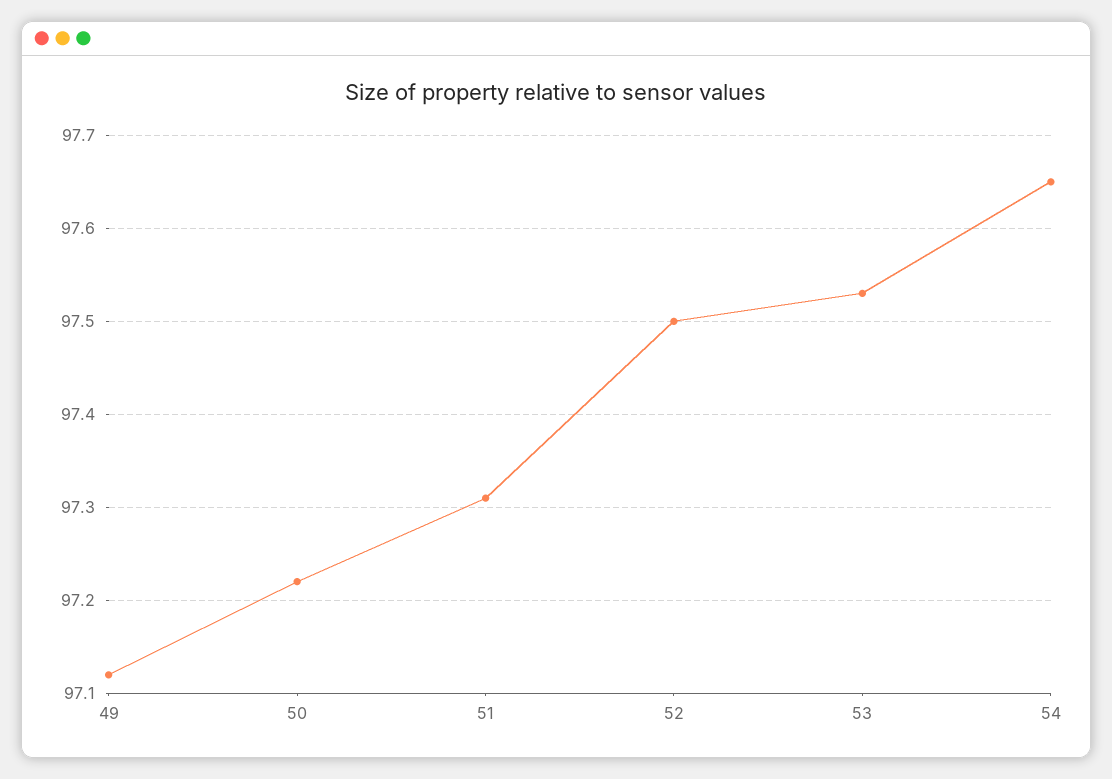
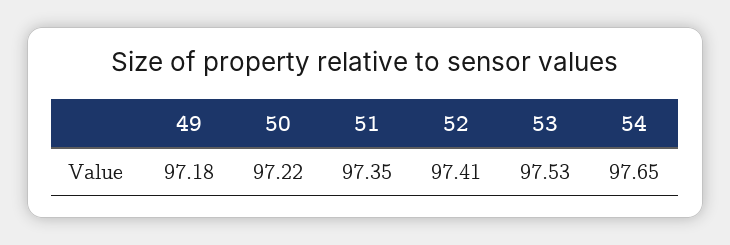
  {
-   "49": 97.12,
+   "49": 97.18,
    "50": 97.22,
-   "51": 97.31,
+   "51": 97.35,
-   "52": 97.5,
+   "52": 97.41,
    "53": 97.53,
    "54": 97.65
  }

